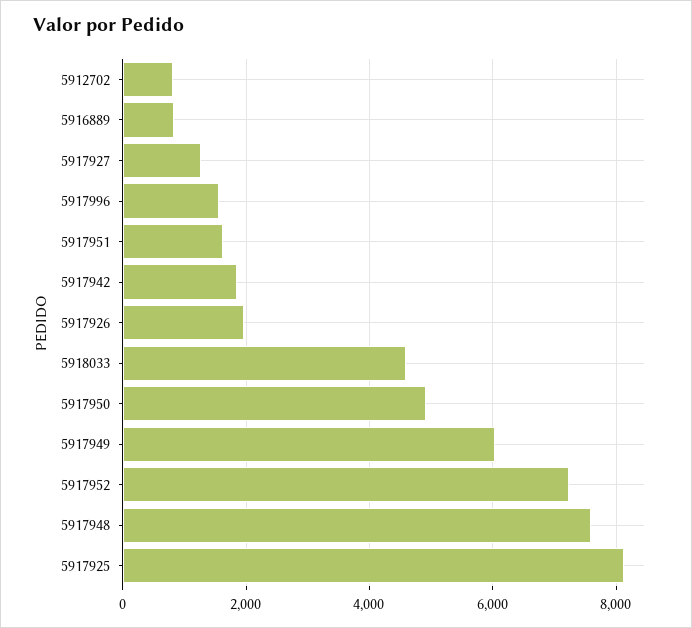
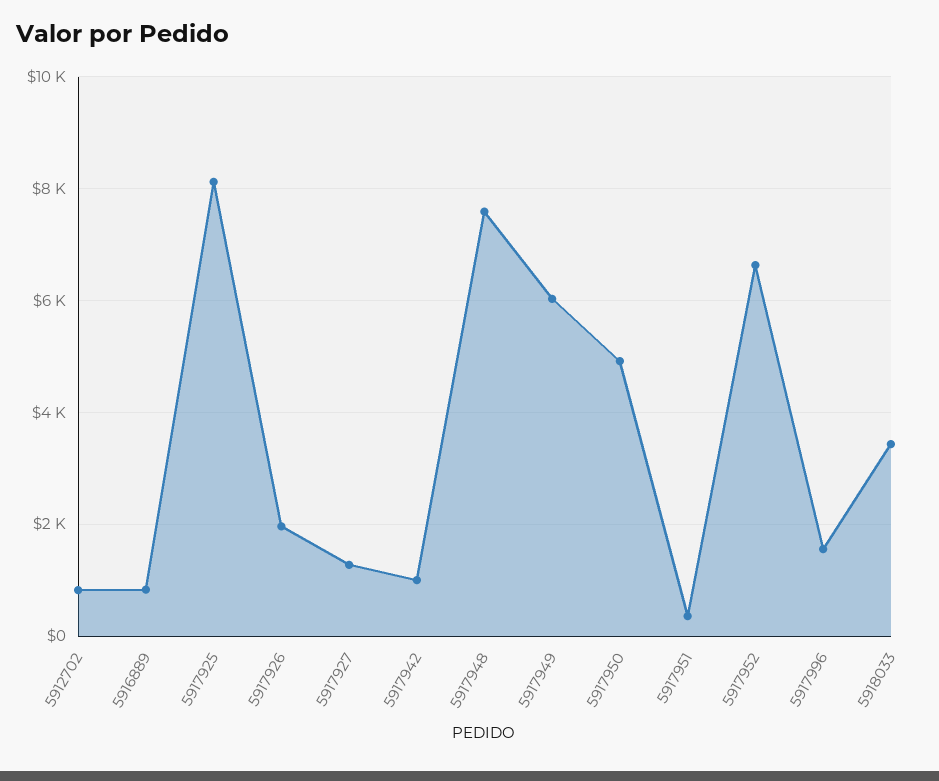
  {
    "5912702": 800,
    "5916889": 800,
    "5917927": 1200,
    "5917996": 1600,
-   "5917951": 1600,
+   "5917951": 400,
-   "5917942": 1800,
+   "5917942": 1000,
    "5917926": 2000,
-   "5918033": 4600,
+   "5918033": 3400,
    "5917950": 5000,
    "5917949": 6000,
-   "5917952": 7200,
+   "5917952": 6600,
    "5917948": 7600,
    "5917925": 8200
  }

